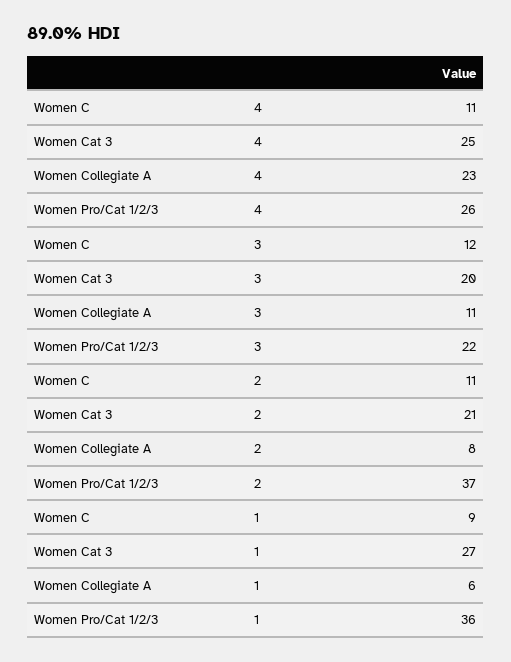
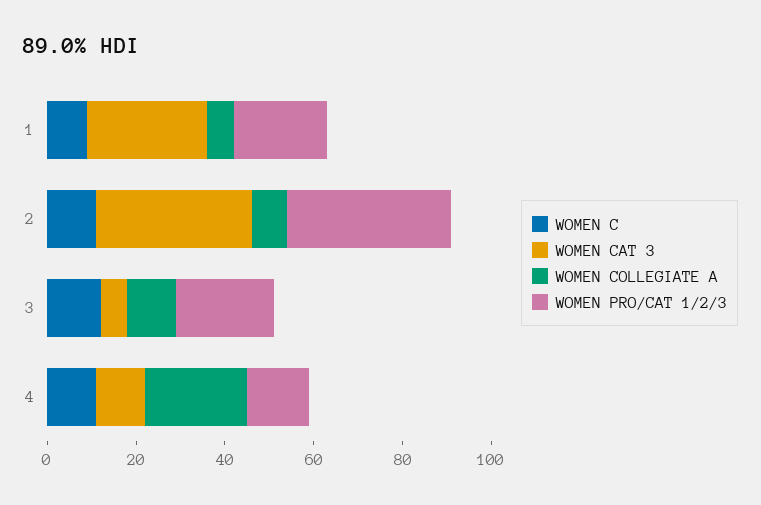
  {
    "Women C": {
      "4": 11,
      "3": 12,
      "2": 11,
      "1": 9
    },
    "Women Cat 3": {
-     "4": 25,
+     "4": 10,
-     "3": 20,
+     "3": 5,
-     "2": 21,
+     "2": 35,
      "1": 27
    },
    "Women Collegiate A": {
      "4": 23,
      "3": 11,
      "2": 8,
      "1": 6
    },
    "Women Pro/Cat 1/2/3": {
-     "4": 26,
+     "4": 15,
      "3": 22,
      "2": 37,
-     "1": 36
+     "1": 20
    }
  }

